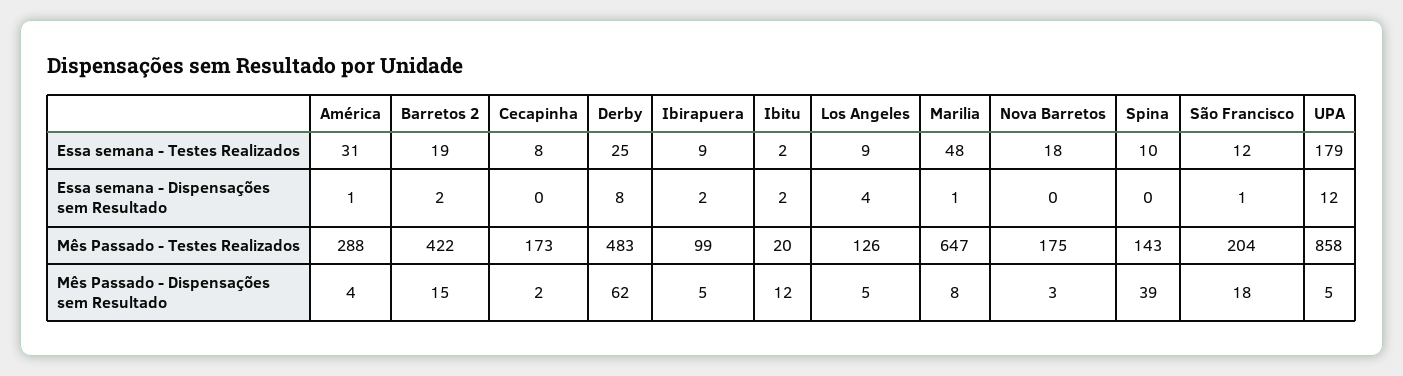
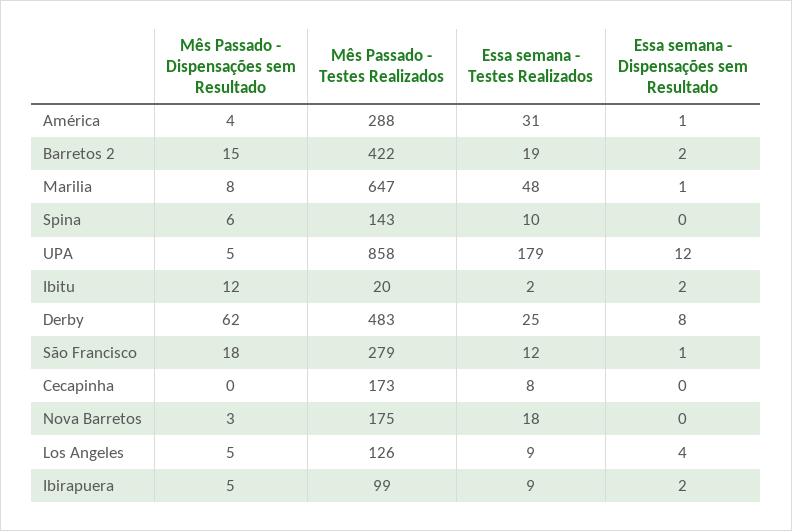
  {
    "América": {
      "Essa semana - Testes Realizados": 31,
      "Essa semana - Dispensações sem Resultado": 1,
      "Mês Passado - Testes Realizados": 288,
      "Mês Passado - Dispensações sem Resultado": 4
    },
    "Barretos 2": {
      "Essa semana - Testes Realizados": 19,
      "Essa semana - Dispensações sem Resultado": 2,
      "Mês Passado - Testes Realizados": 422,
      "Mês Passado - Dispensações sem Resultado": 15
    },
    "Cecapinha": {
      "Essa semana - Testes Realizados": 8,
      "Essa semana - Dispensações sem Resultado": 0,
      "Mês Passado - Testes Realizados": 173,
-     "Mês Passado - Dispensações sem Resultado": 2
+     "Mês Passado - Dispensações sem Resultado": 0
    },
    "Derby": {
      "Essa semana - Testes Realizados": 25,
      "Essa semana - Dispensações sem Resultado": 8,
      "Mês Passado - Testes Realizados": 483,
      "Mês Passado - Dispensações sem Resultado": 62
    },
    "Ibirapuera": {
      "Essa semana - Testes Realizados": 9,
      "Essa semana - Dispensações sem Resultado": 2,
      "Mês Passado - Testes Realizados": 99,
      "Mês Passado - Dispensações sem Resultado": 5
    },
    "Ibitu": {
      "Essa semana - Testes Realizados": 2,
      "Essa semana - Dispensações sem Resultado": 2,
      "Mês Passado - Testes Realizados": 20,
      "Mês Passado - Dispensações sem Resultado": 12
    },
    "Los Angeles": {
      "Essa semana - Testes Realizados": 9,
      "Essa semana - Dispensações sem Resultado": 4,
      "Mês Passado - Testes Realizados": 126,
      "Mês Passado - Dispensações sem Resultado": 5
    },
    "Marilia": {
      "Essa semana - Testes Realizados": 48,
      "Essa semana - Dispensações sem Resultado": 1,
      "Mês Passado - Testes Realizados": 647,
      "Mês Passado - Dispensações sem Resultado": 8
    },
    "Nova Barretos": {
      "Essa semana - Testes Realizados": 18,
      "Essa semana - Dispensações sem Resultado": 0,
      "Mês Passado - Testes Realizados": 175,
      "Mês Passado - Dispensações sem Resultado": 3
    },
    "Spina": {
      "Essa semana - Testes Realizados": 10,
      "Essa semana - Dispensações sem Resultado": 0,
      "Mês Passado - Testes Realizados": 143,
-     "Mês Passado - Dispensações sem Resultado": 39
+     "Mês Passado - Dispensações sem Resultado": 6
    },
    "São Francisco": {
      "Essa semana - Testes Realizados": 12,
      "Essa semana - Dispensações sem Resultado": 1,
-     "Mês Passado - Testes Realizados": 204,
+     "Mês Passado - Testes Realizados": 279,
      "Mês Passado - Dispensações sem Resultado": 18
    },
    "UPA": {
      "Essa semana - Testes Realizados": 179,
      "Essa semana - Dispensações sem Resultado": 12,
      "Mês Passado - Testes Realizados": 858,
      "Mês Passado - Dispensações sem Resultado": 5
    }
  }

